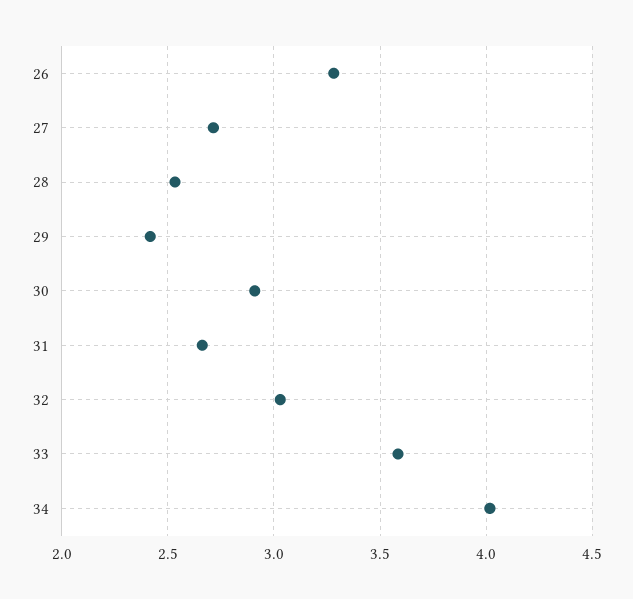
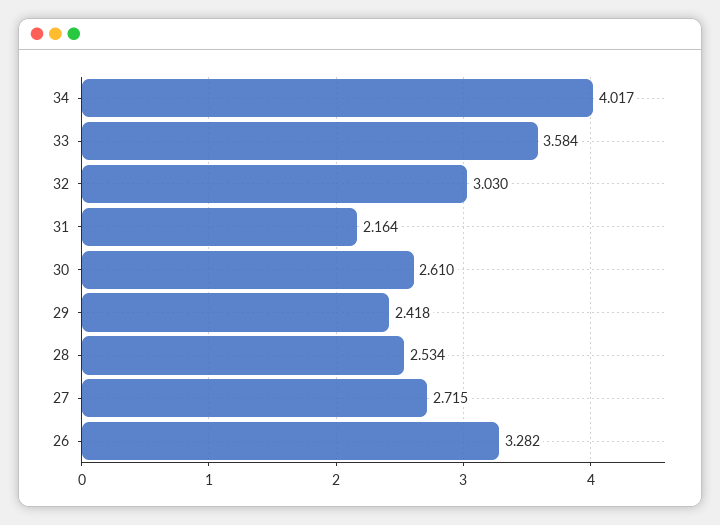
  {
    "26": 3.282,
    "27": 2.715,
    "28": 2.534,
    "29": 2.418,
-   "30": 2.9,
+   "30": 2.61,
-   "31": 2.65,
+   "31": 2.164,
    "32": 3.03,
    "33": 3.584,
    "34": 4.017
  }

